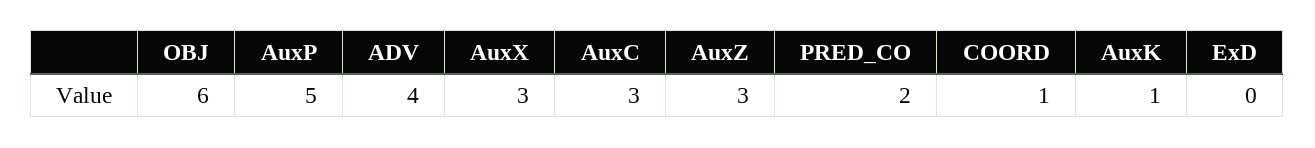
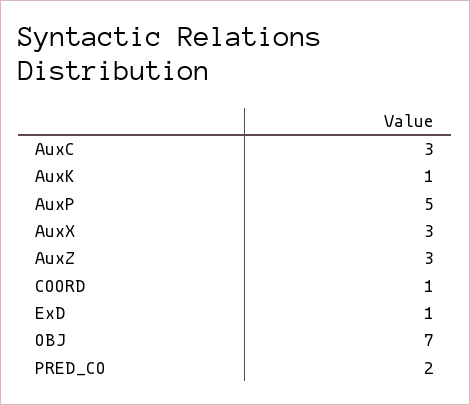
  {
-   "OBJ": 6,
+   "OBJ": 7,
    "AuxP": 5,
-   "ADV": 4,
    "AuxX": 3,
    "AuxC": 3,
    "AuxZ": 3,
    "PRED_CO": 2,
    "COORD": 1,
    "AuxK": 1,
-   "ExD": 0
+   "ExD": 1
  }

